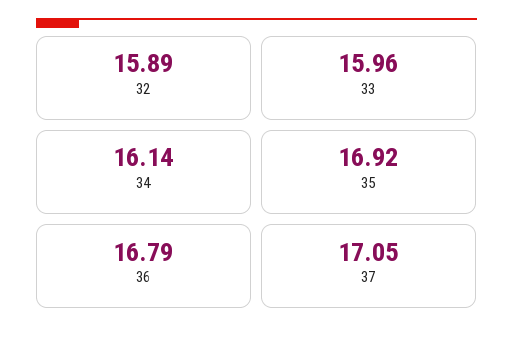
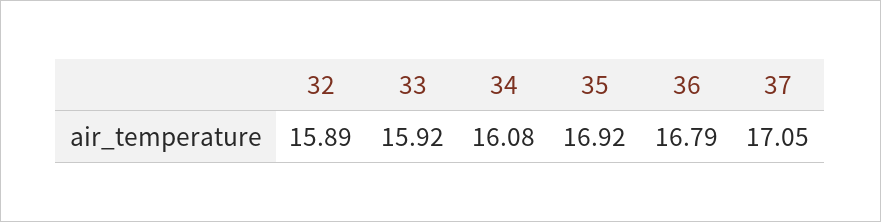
  {
    "32": 15.89,
-   "33": 15.96,
+   "33": 15.92,
-   "34": 16.14,
+   "34": 16.08,
    "35": 16.92,
    "36": 16.79,
    "37": 17.05
  }

